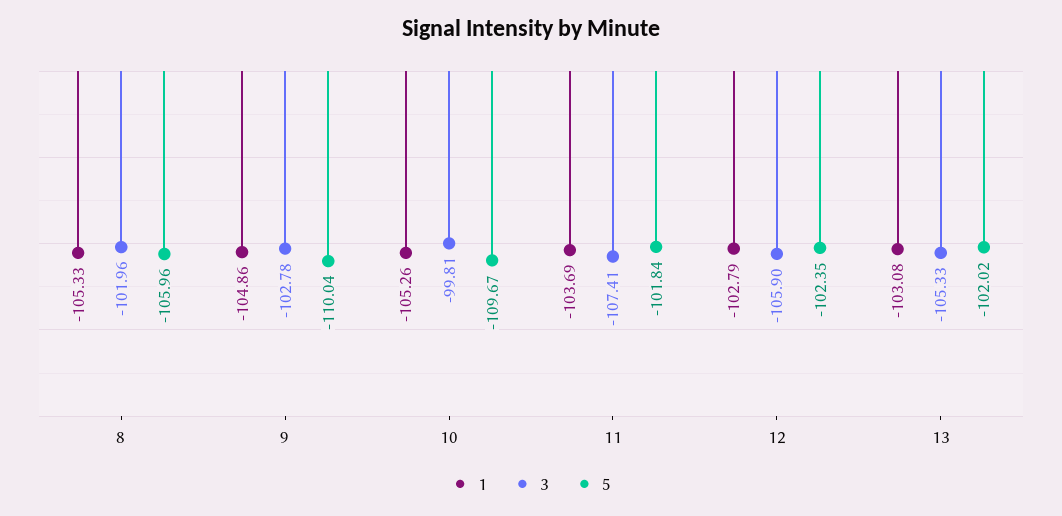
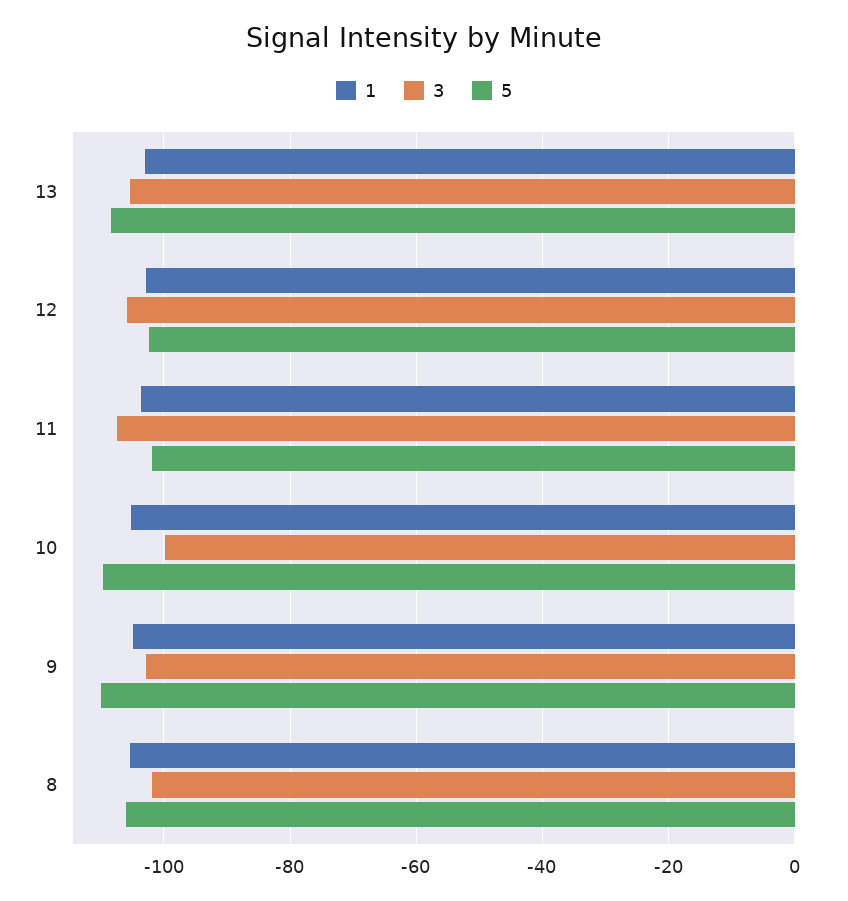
  {
    "1": {
      "8": -105.33,
      "9": -104.86,
      "10": -105.26,
      "11": -103.69,
      "12": -102.79,
      "13": -103.08
    },
    "3": {
      "8": -101.96,
      "9": -102.78,
      "10": -99.81,
      "11": -107.41,
      "12": -105.9,
      "13": -105.33
    },
    "5": {
      "8": -105.96,
      "9": -110.04,
      "10": -109.67,
      "11": -101.84,
      "12": -102.35,
-     "13": -102.02
+     "13": -108
    }
  }

